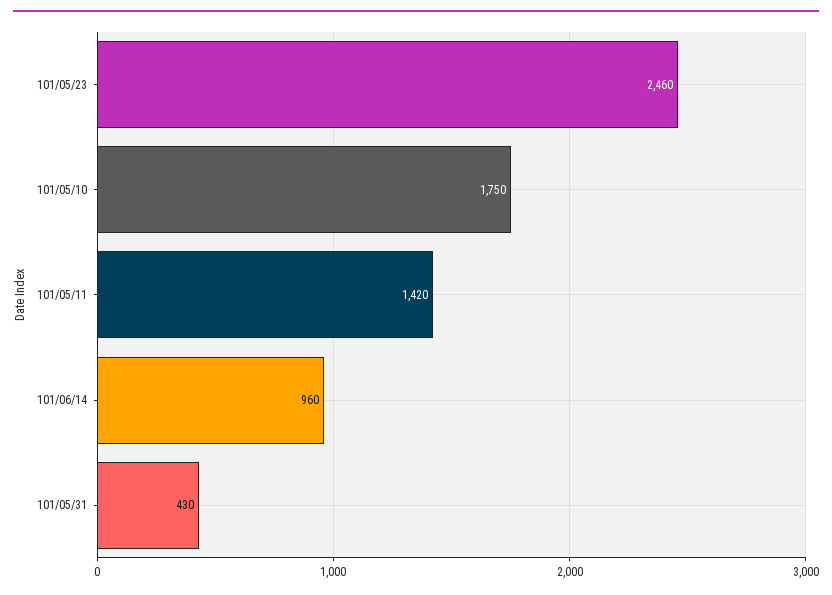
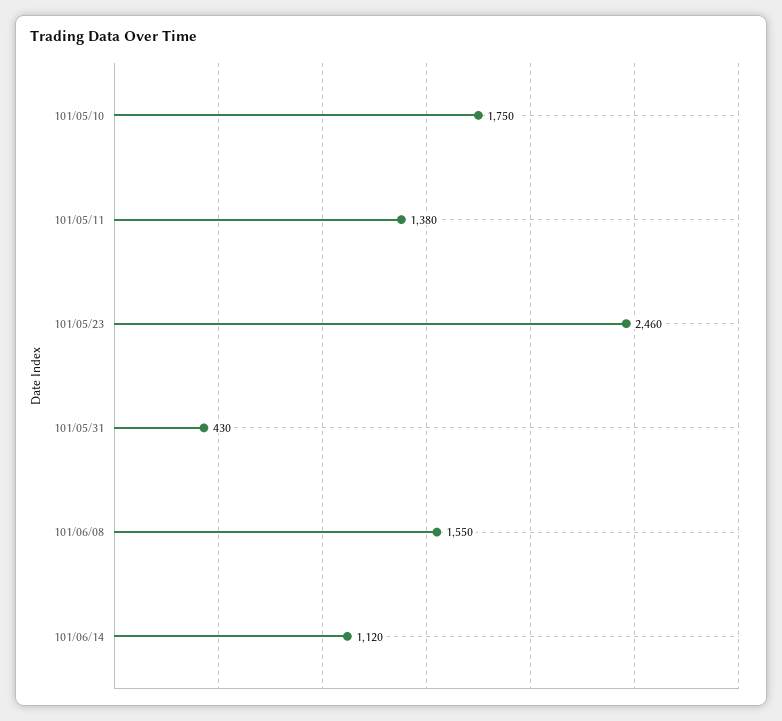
  {
    "101/05/23": 2460,
    "101/05/10": 1750,
-   "101/05/11": 1420,
+   "101/05/11": 1380,
-   "101/06/14": 960,
+   "101/06/14": 1120,
-   "101/05/31": 430
+   "101/05/31": 430,
+   "101/06/08": 1550
  }

